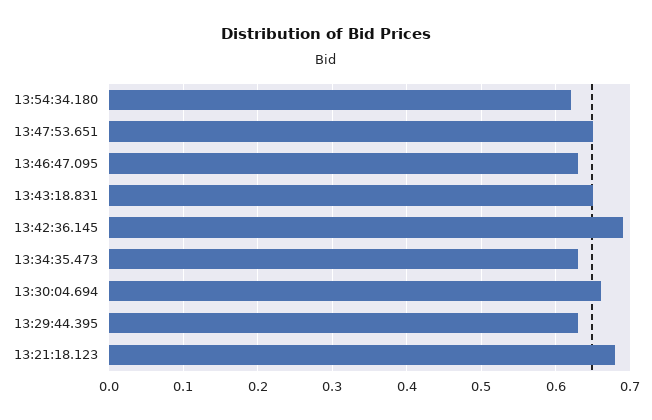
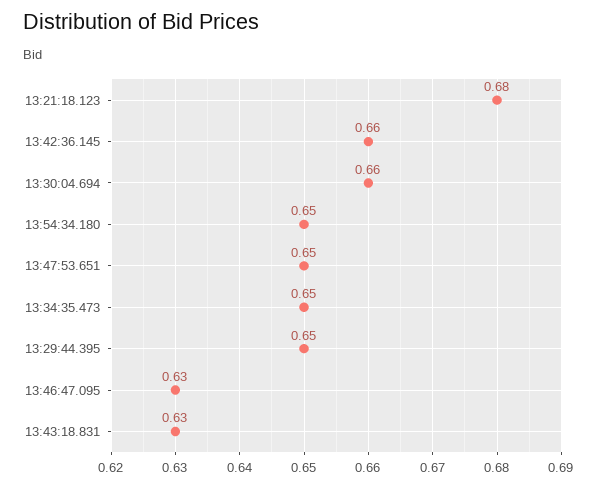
  {
-   "13:54:34.180": 0.62,
+   "13:54:34.180": 0.65,
    "13:47:53.651": 0.65,
    "13:46:47.095": 0.63,
-   "13:43:18.831": 0.65,
+   "13:43:18.831": 0.63,
-   "13:42:36.145": 0.69,
+   "13:42:36.145": 0.66,
-   "13:34:35.473": 0.63,
+   "13:34:35.473": 0.65,
    "13:30:04.694": 0.66,
-   "13:29:44.395": 0.63,
+   "13:29:44.395": 0.65,
    "13:21:18.123": 0.68
  }

